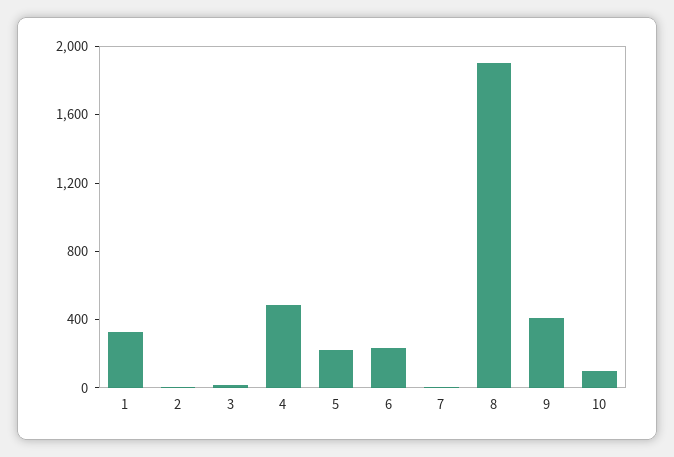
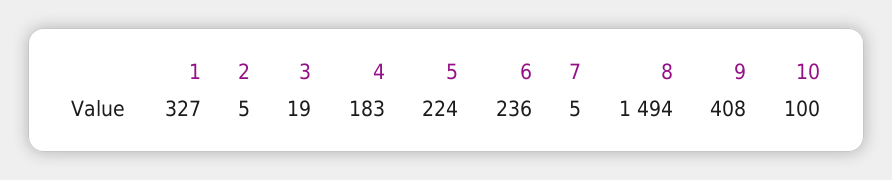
  {
    "1": 327,
    "2": 5,
    "3": 19,
-   "4": 500,
+   "4": 183,
    "5": 224,
    "6": 236,
    "7": 5,
-   "8": 1900,
+   "8": 1494,
    "9": 408,
    "10": 100
  }

